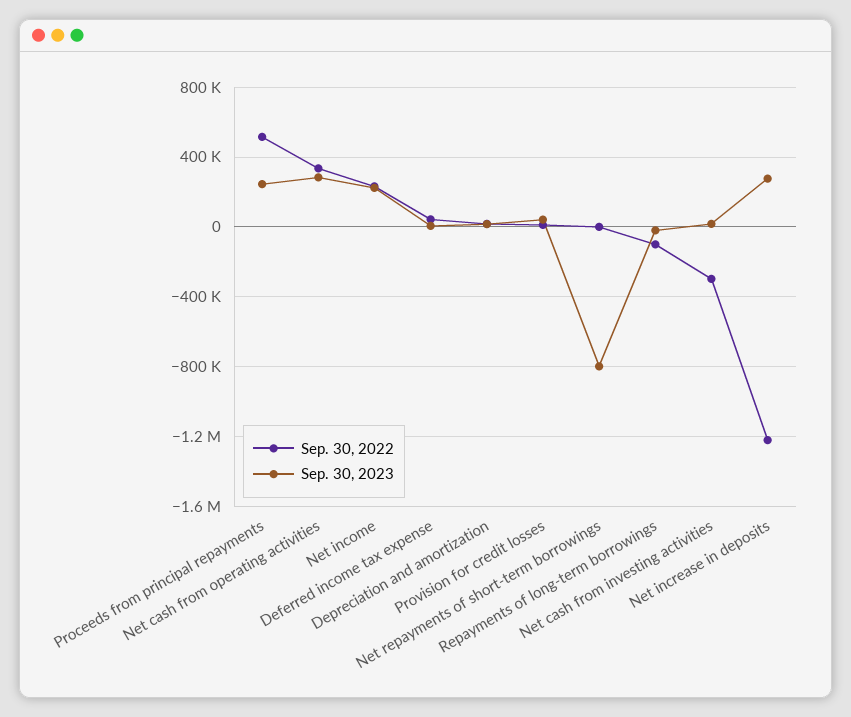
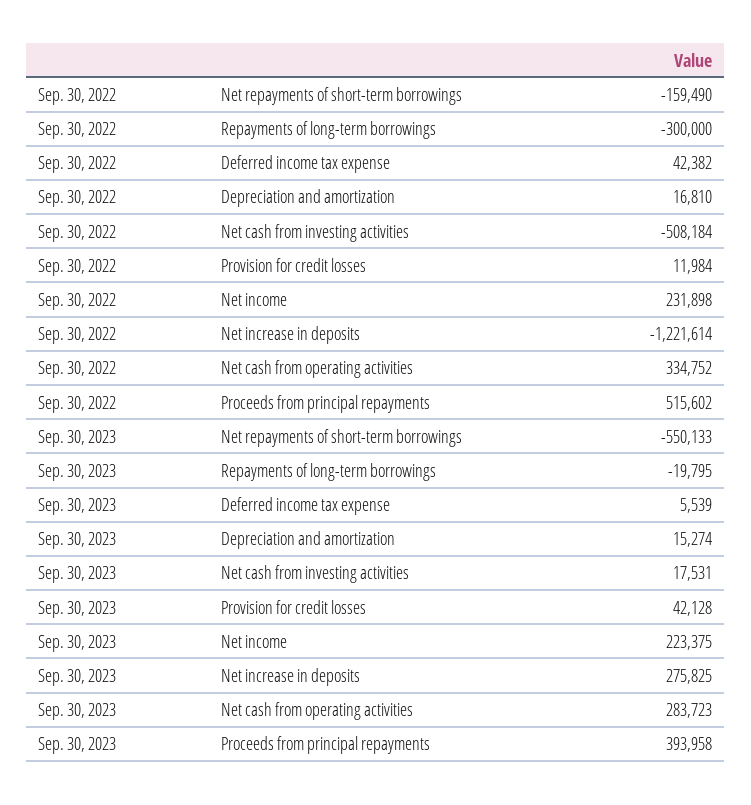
  {
    "Sep. 30, 2022": {
      "Proceeds from principal repayments": 515602,
      "Net cash from operating activities": 334752,
      "Net income": 231898,
      "Deferred income tax expense": 42382,
      "Depreciation and amortization": 16810,
      "Provision for credit losses": 11984,
-     "Net repayments of short-term borrowings": 0,
+     "Net repayments of short-term borrowings": -159490,
-     "Repayments of long-term borrowings": -100000,
+     "Repayments of long-term borrowings": -300000,
-     "Net cash from investing activities": -300000,
+     "Net cash from investing activities": -508184,
      "Net increase in deposits": -1221614
    },
    "Sep. 30, 2023": {
-     "Proceeds from principal repayments": 250000,
+     "Proceeds from principal repayments": 393958,
      "Net cash from operating activities": 283723,
      "Net income": 223375,
      "Deferred income tax expense": 5539,
      "Depreciation and amortization": 15274,
      "Provision for credit losses": 42128,
-     "Net repayments of short-term borrowings": -800000,
+     "Net repayments of short-term borrowings": -550133,
      "Repayments of long-term borrowings": -19795,
      "Net cash from investing activities": 17531,
      "Net increase in deposits": 275825
    }
  }

